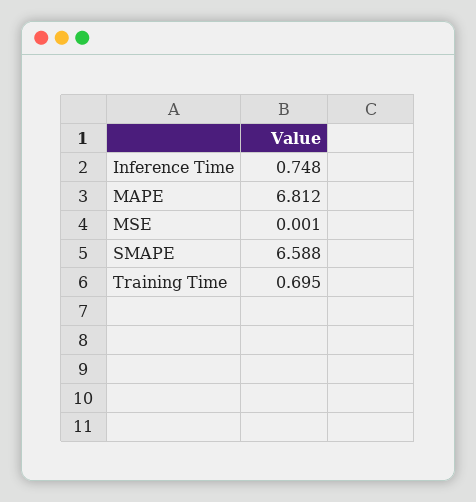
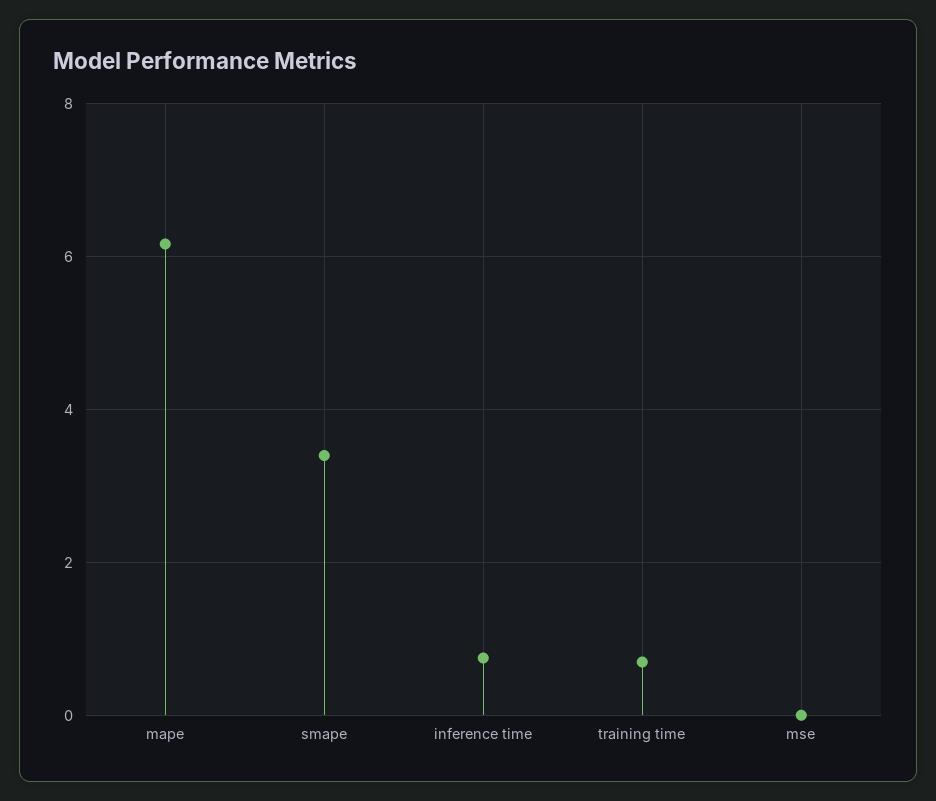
  {
    "Inference Time": 0.748,
-   "MAPE": 6.812,
+   "MAPE": 6.2,
    "MSE": 0.001,
-   "SMAPE": 6.588,
+   "SMAPE": 3.4,
    "Training Time": 0.695
  }

